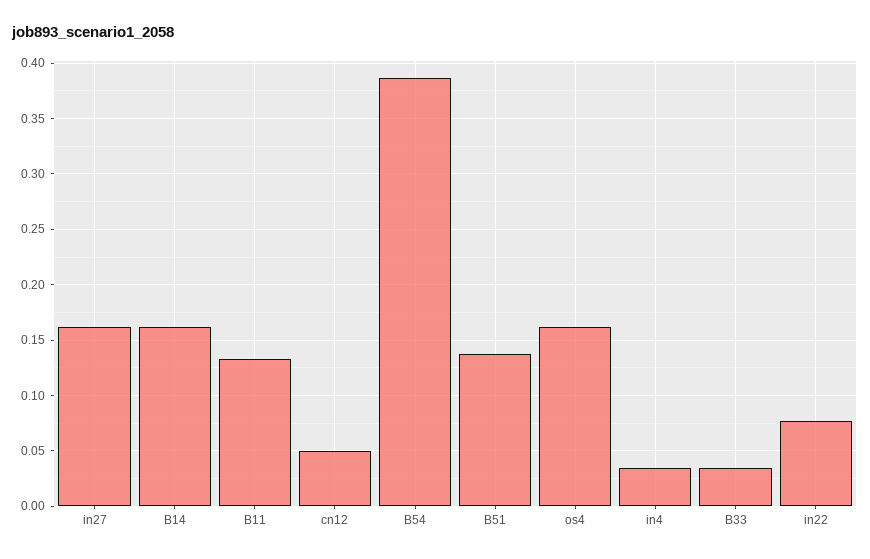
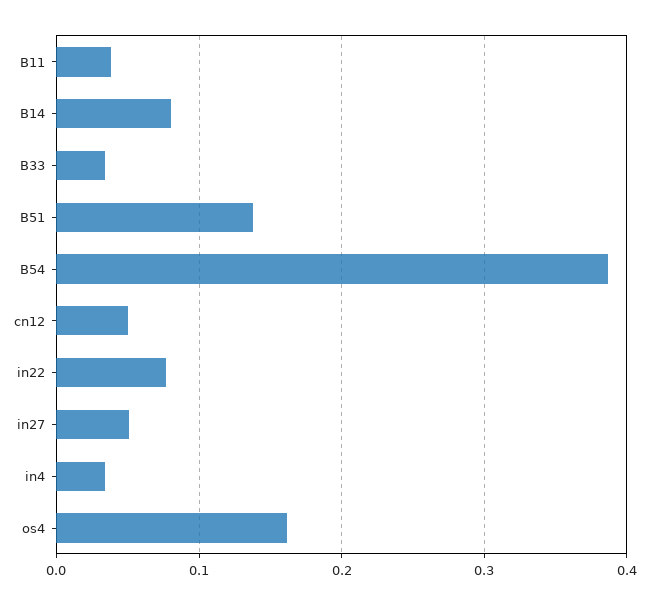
  {
-   "in27": 0.16,
+   "in27": 0.05,
-   "B14": 0.16,
+   "B14": 0.08,
-   "B11": 0.13,
+   "B11": 0.04,
    "cn12": 0.05,
    "B54": 0.39,
    "B51": 0.14,
    "os4": 0.16,
    "in4": 0.03,
    "B33": 0.03,
    "in22": 0.08
  }

